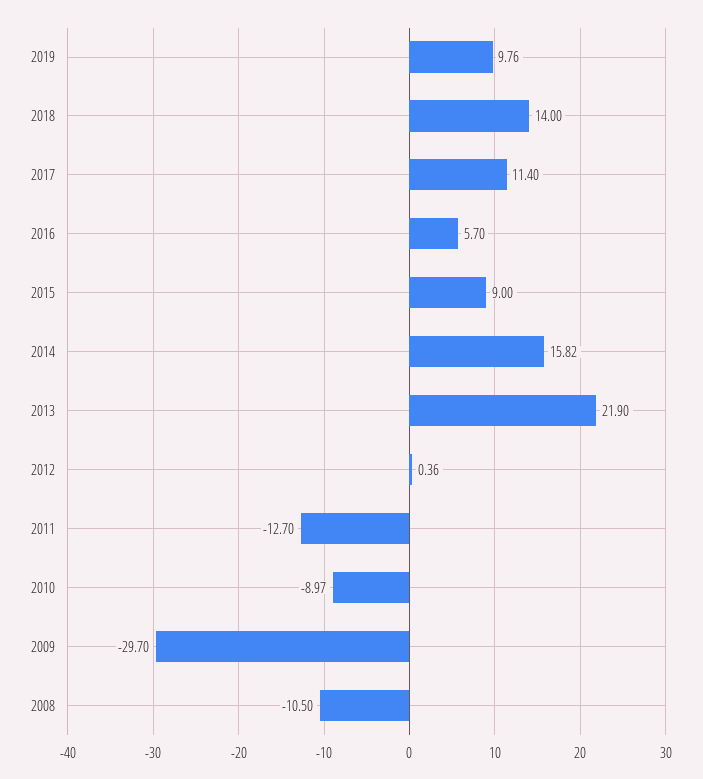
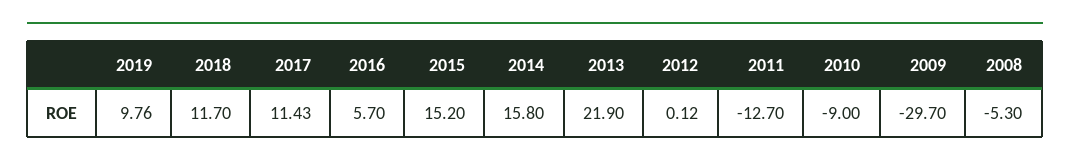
  {
    "2019": 9.76,
-   "2018": 14,
+   "2018": 11.7,
-   "2017": 11.4,
+   "2017": 11.43,
    "2016": 5.7,
-   "2015": 9,
+   "2015": 15.2,
-   "2014": 15.82,
+   "2014": 15.8,
    "2013": 21.9,
-   "2012": 0.36,
+   "2012": 0.12,
    "2011": -12.7,
-   "2010": -8.97,
+   "2010": -9,
    "2009": -29.7,
-   "2008": -10.5
+   "2008": -5.3
  }

